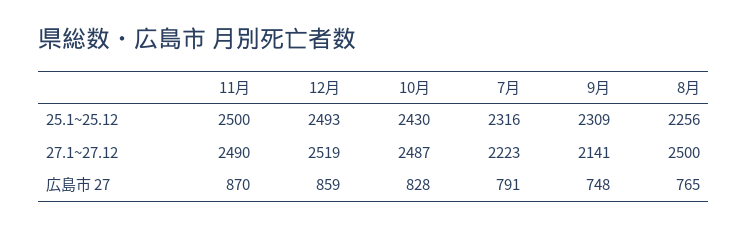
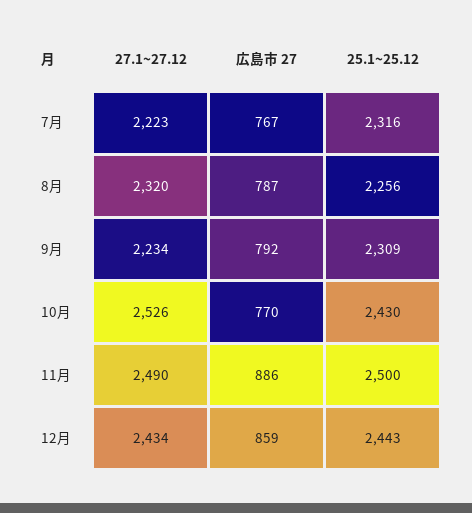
  {
    "11月": {
      "25.1~25.12": 2500,
      "27.1~27.12": 2490,
-     "広島市 27": 870
+     "広島市 27": 886
    },
    "12月": {
-     "25.1~25.12": 2493,
+     "25.1~25.12": 2443,
-     "27.1~27.12": 2519,
+     "27.1~27.12": 2434,
      "広島市 27": 859
    },
    "10月": {
      "25.1~25.12": 2430,
-     "27.1~27.12": 2487,
+     "27.1~27.12": 2526,
-     "広島市 27": 828
+     "広島市 27": 770
    },
    "7月": {
      "25.1~25.12": 2316,
      "27.1~27.12": 2223,
-     "広島市 27": 791
+     "広島市 27": 767
    },
    "9月": {
      "25.1~25.12": 2309,
-     "27.1~27.12": 2141,
+     "27.1~27.12": 2234,
-     "広島市 27": 748
+     "広島市 27": 792
    },
    "8月": {
      "25.1~25.12": 2256,
-     "27.1~27.12": 2500,
+     "27.1~27.12": 2320,
-     "広島市 27": 765
+     "広島市 27": 787
    }
  }

